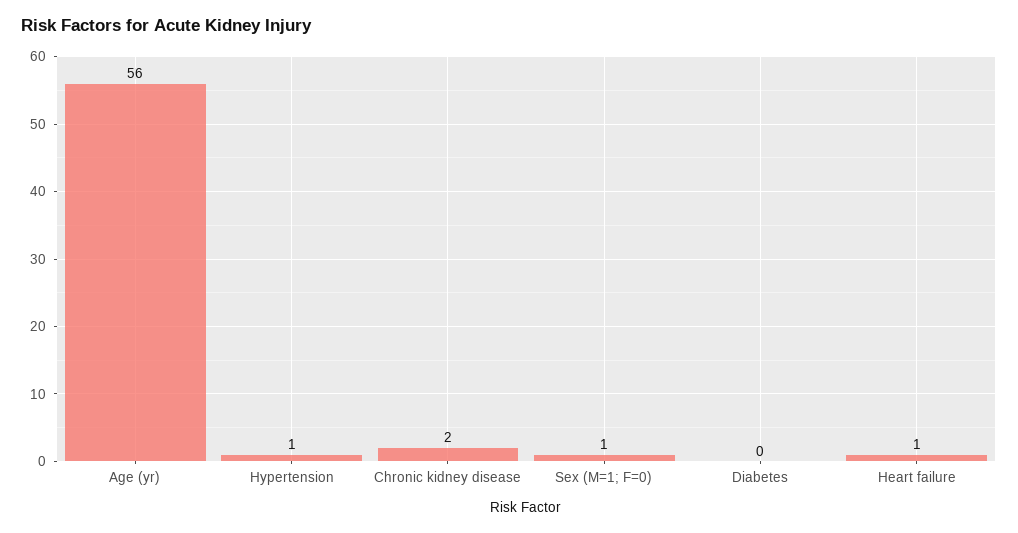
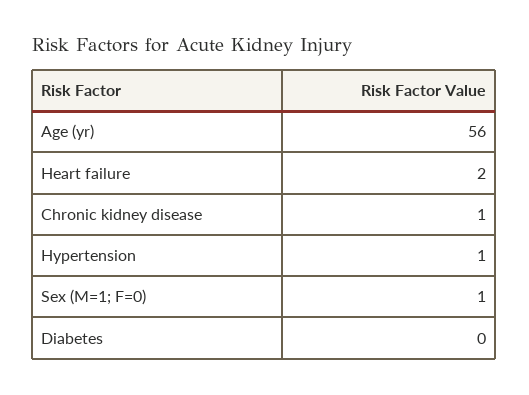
  {
    "Age (yr)": 56,
    "Hypertension": 1,
-   "Chronic kidney disease": 2,
+   "Chronic kidney disease": 1,
    "Sex (M=1; F=0)": 1,
    "Diabetes": 0,
-   "Heart failure": 1
+   "Heart failure": 2
  }

